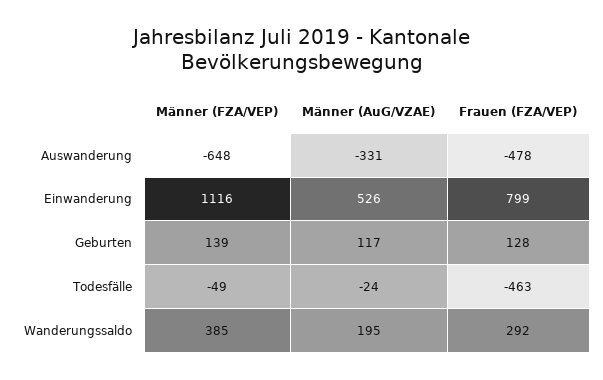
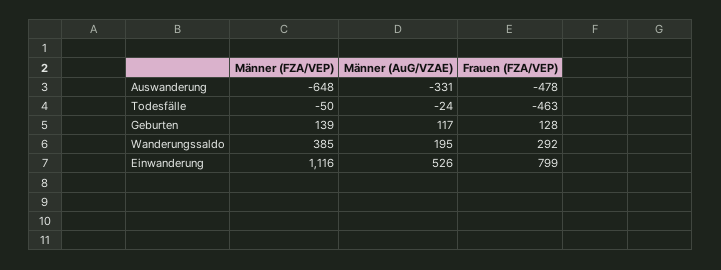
  {
    "Männer (FZA/VEP)": {
      "Auswanderung": -648,
      "Einwanderung": 1116,
      "Geburten": 139,
-     "Todesfälle": -49,
+     "Todesfälle": -50,
      "Wanderungssaldo": 385
    },
    "Männer (AuG/VZAE)": {
      "Auswanderung": -331,
      "Einwanderung": 526,
      "Geburten": 117,
      "Todesfälle": -24,
      "Wanderungssaldo": 195
    },
    "Frauen (FZA/VEP)": {
      "Auswanderung": -478,
      "Einwanderung": 799,
      "Geburten": 128,
      "Todesfälle": -463,
      "Wanderungssaldo": 292
    }
  }

